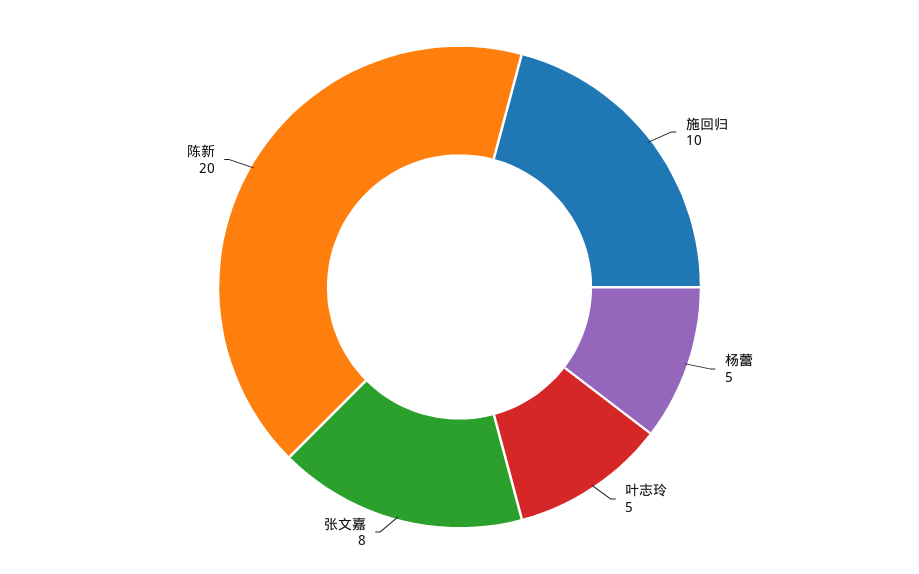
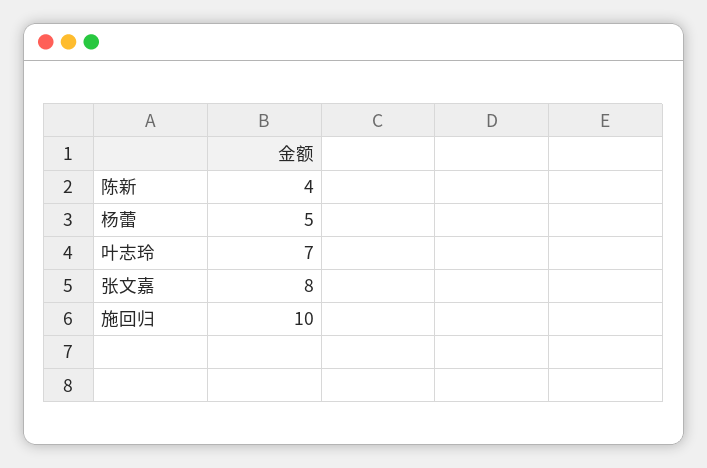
  {
    "施回归": 10,
    "杨蕾": 5,
-   "叶志玲": 5,
+   "叶志玲": 7,
    "张文嘉": 8,
-   "陈新": 20
+   "陈新": 4
  }

